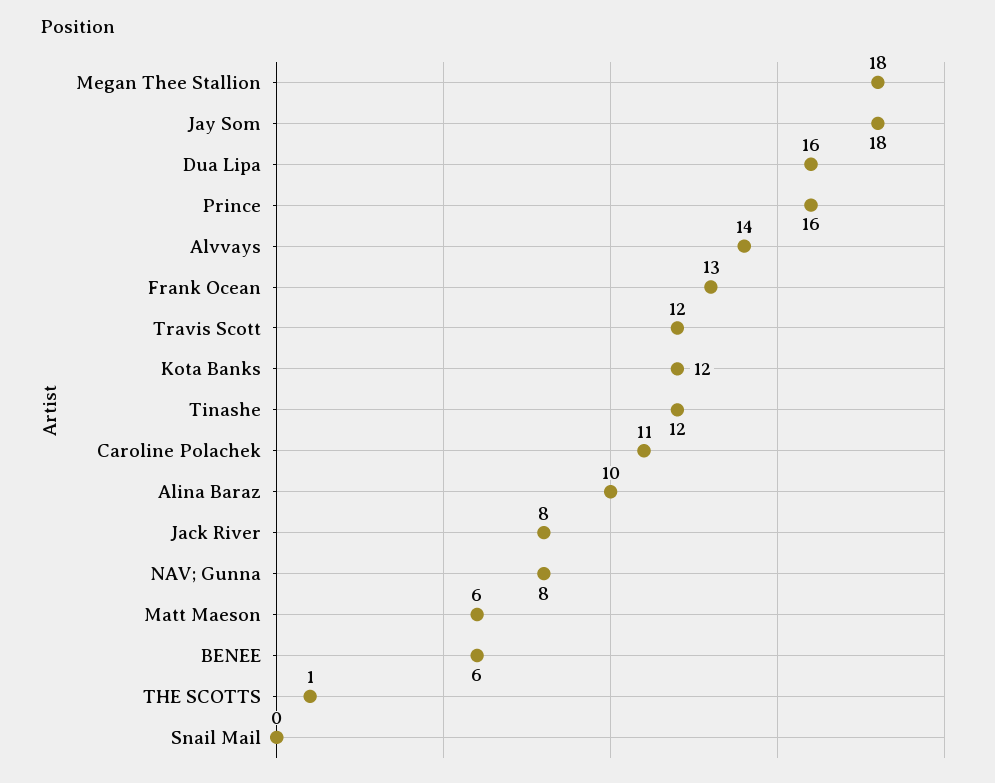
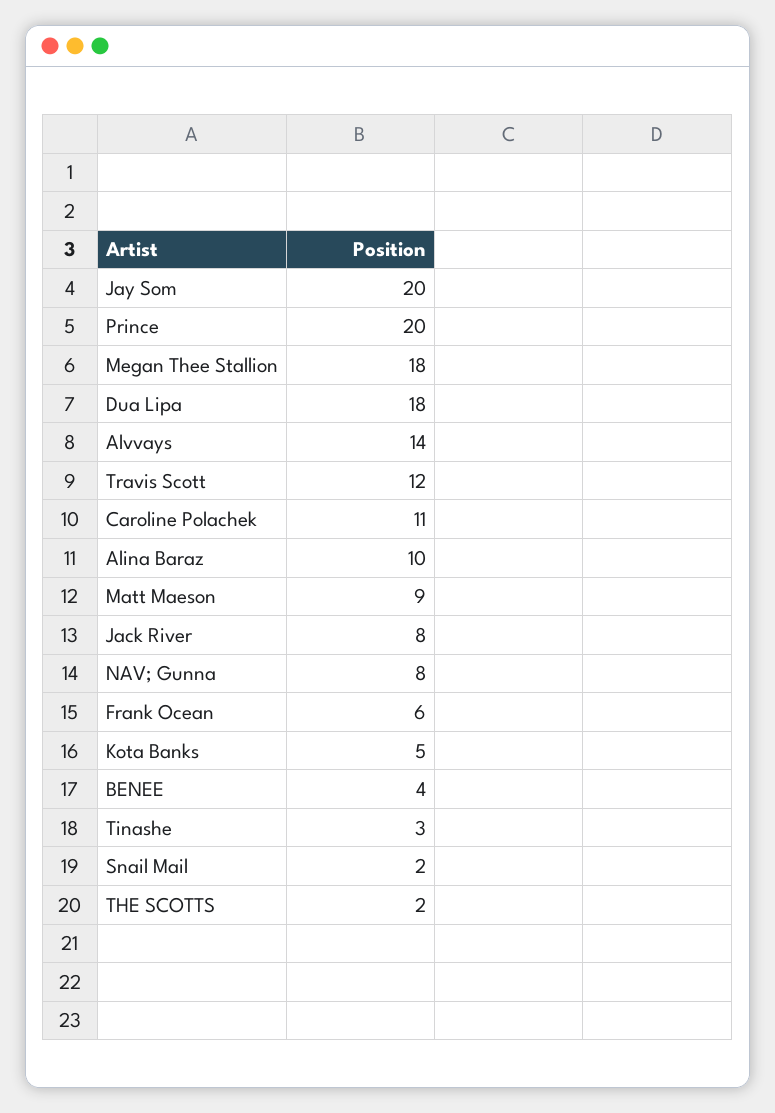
  {
    "Megan Thee Stallion": 18,
-   "Jay Som": 18,
+   "Jay Som": 20,
-   "Dua Lipa": 16,
+   "Dua Lipa": 18,
-   "Prince": 16,
+   "Prince": 20,
    "Alvvays": 14,
-   "Frank Ocean": 13,
+   "Frank Ocean": 6,
    "Travis Scott": 12,
-   "Kota Banks": 12,
+   "Kota Banks": 5,
-   "Tinashe": 12,
+   "Tinashe": 3,
    "Caroline Polachek": 11,
    "Alina Baraz": 10,
    "Jack River": 8,
    "NAV; Gunna": 8,
-   "Matt Maeson": 6,
+   "Matt Maeson": 9,
-   "BENEE": 6,
+   "BENEE": 4,
-   "THE SCOTTS": 1,
+   "THE SCOTTS": 2,
-   "Snail Mail": 0
+   "Snail Mail": 2
  }

